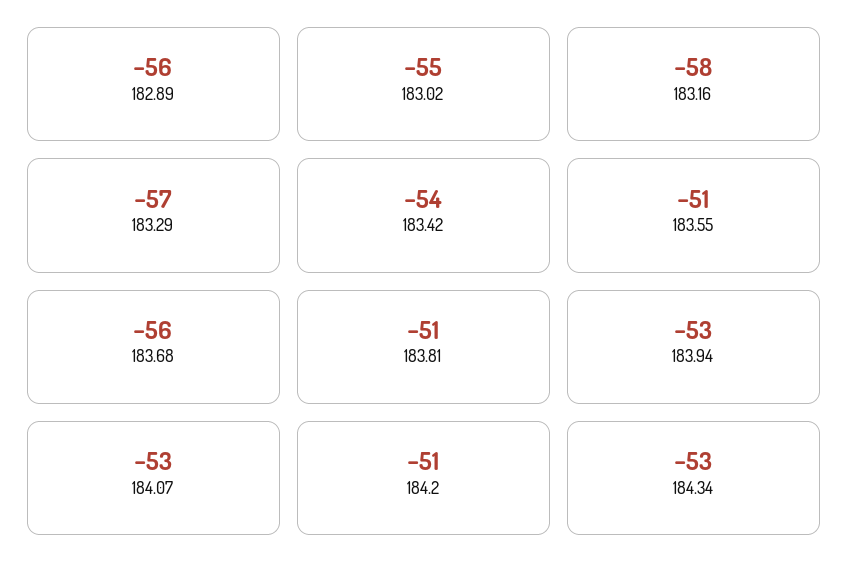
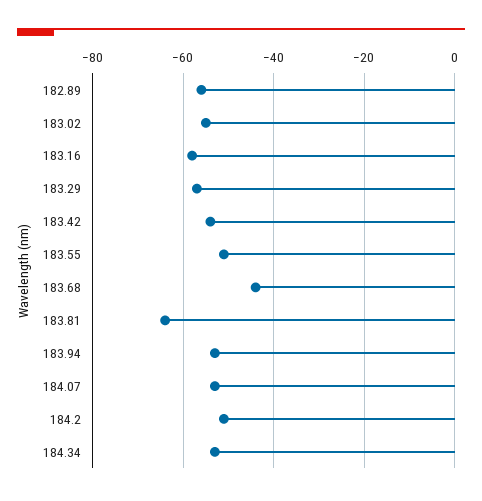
  {
    "182.89": -56,
    "183.02": -55,
    "183.16": -58,
    "183.29": -57,
    "183.42": -54,
    "183.55": -51,
-   "183.68": -56,
+   "183.68": -45,
-   "183.81": -51,
+   "183.81": -65,
    "183.94": -53,
    "184.07": -53,
    "184.2": -51,
    "184.34": -53
  }

